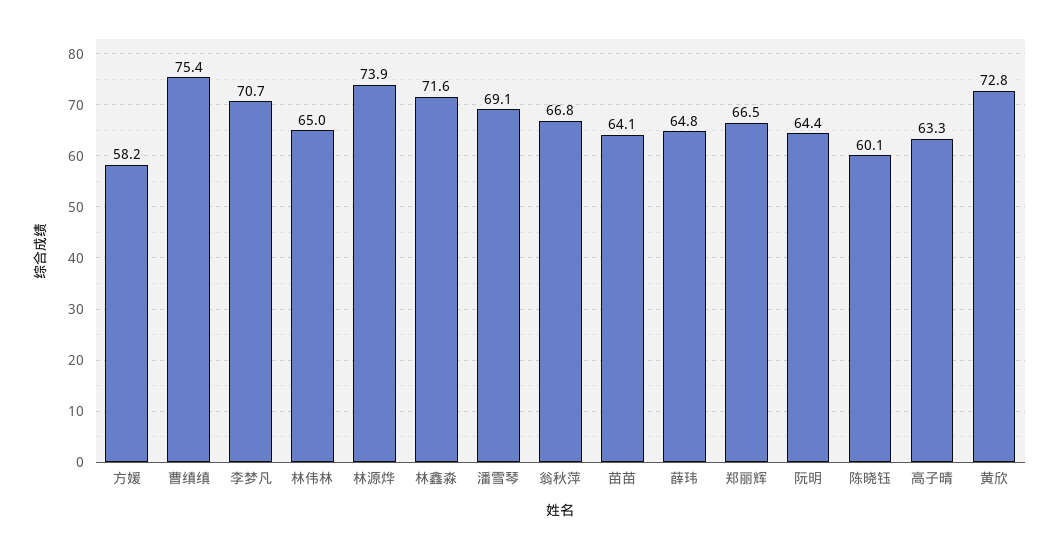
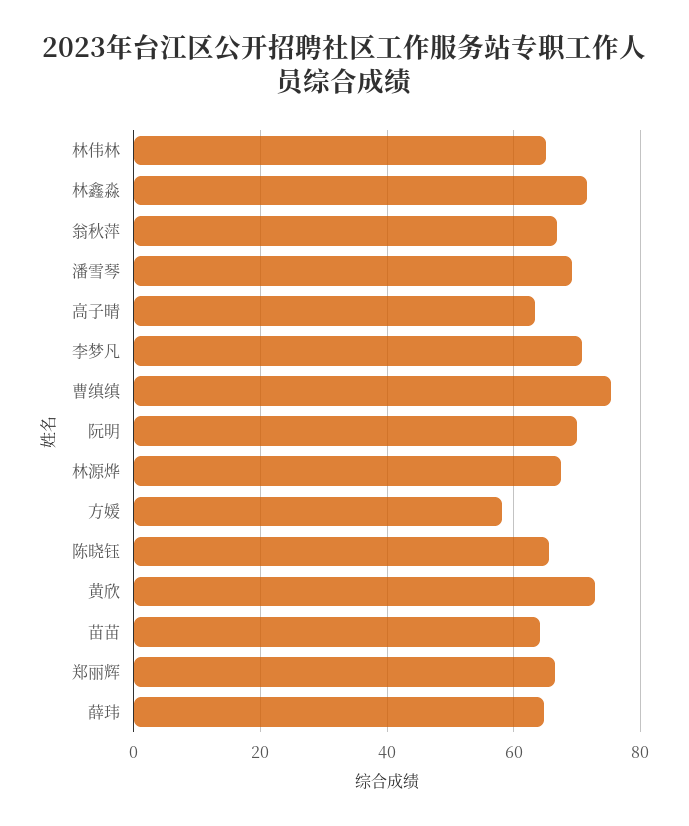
  {
    "方媛": 58.2,
    "曹缜缜": 75.4,
    "李梦凡": 70.7,
    "林伟林": 65,
-   "林源烨": 73.9,
+   "林源烨": 68,
    "林鑫淼": 71.6,
    "潘雪琴": 69.1,
    "翁秋萍": 66.8,
    "苗苗": 64.1,
    "薛玮": 64.8,
    "郑丽辉": 66.5,
-   "阮明": 64.4,
+   "阮明": 70,
-   "陈晓钰": 60.1,
+   "陈晓钰": 66,
    "高子晴": 63.3,
    "黄欣": 72.8
  }

